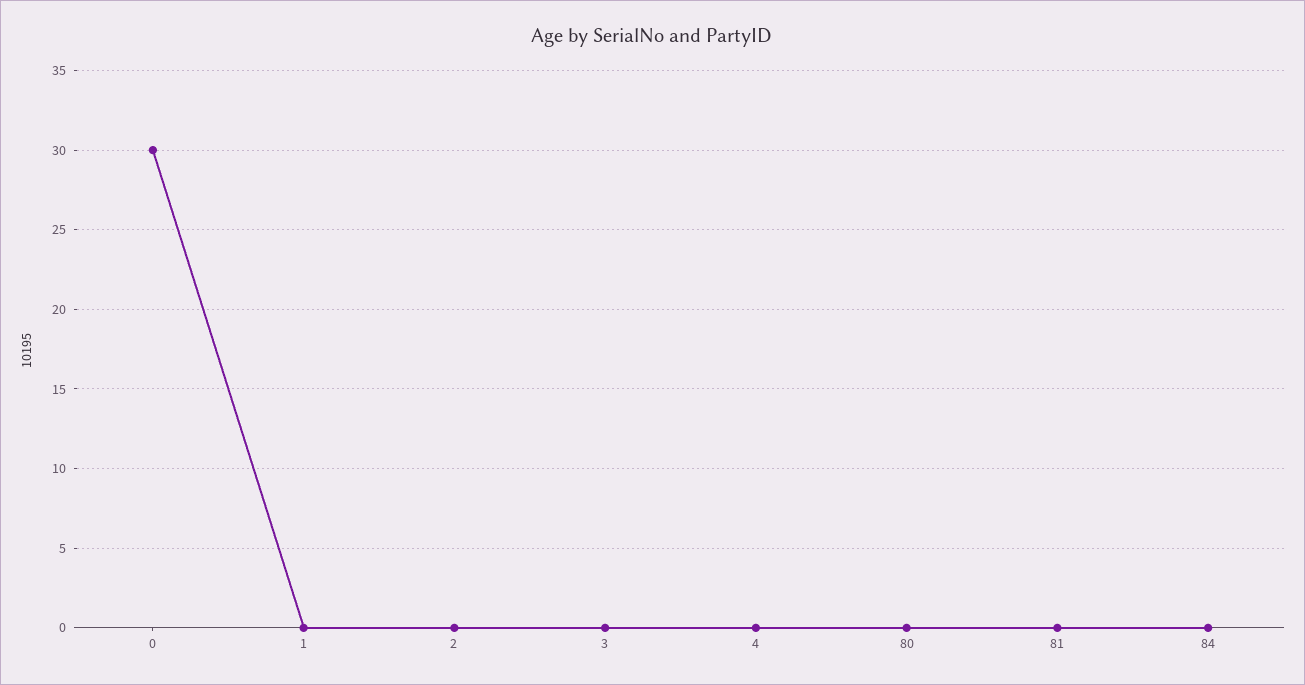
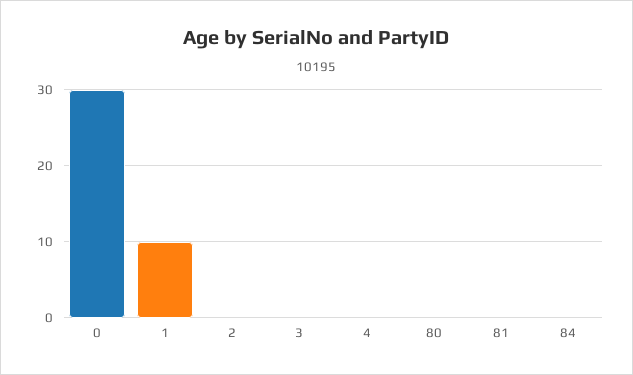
  {
    "0": 30,
-   "1": 0,
+   "1": 10,
    "2": 0,
    "3": 0,
    "4": 0,
    "80": 0,
    "81": 0,
    "84": 0
  }

